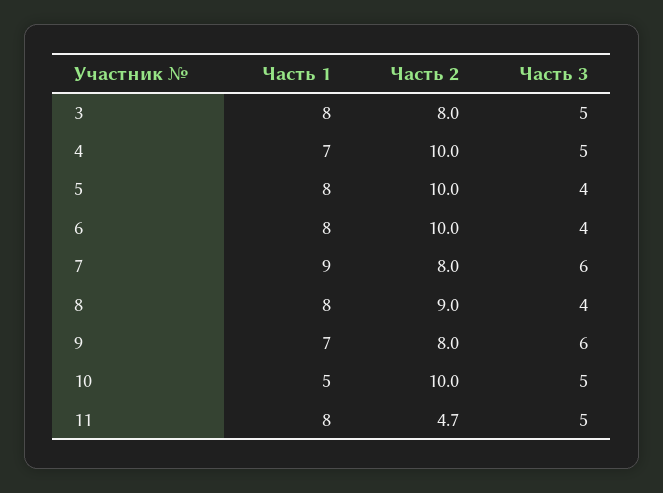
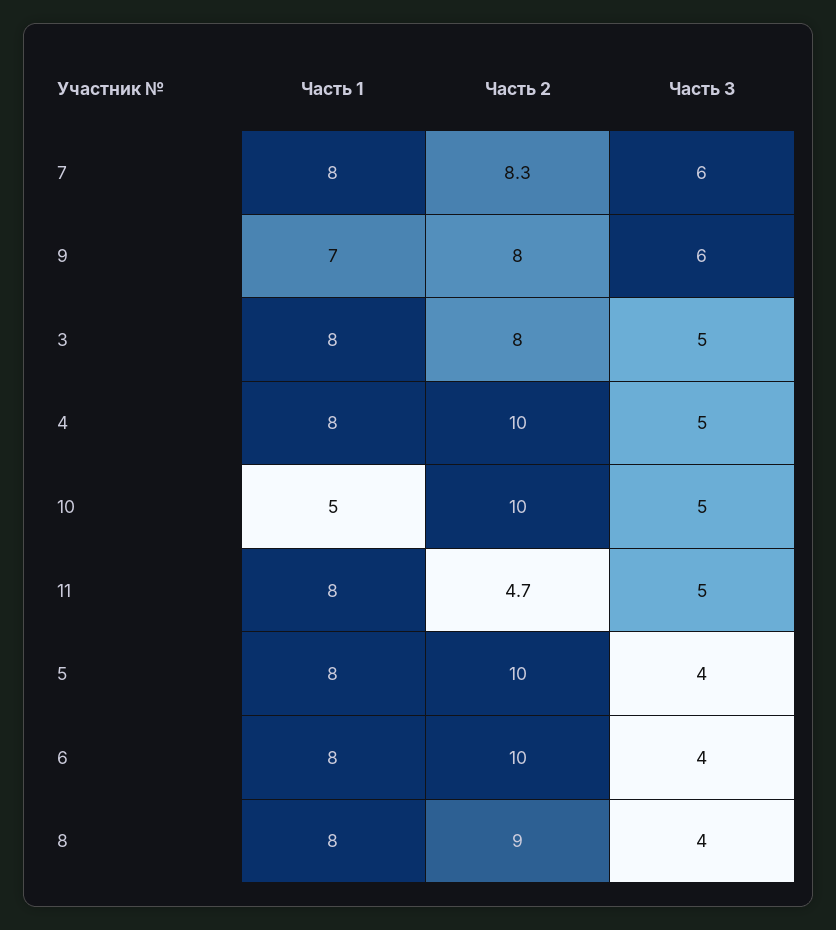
  {
    "Часть 1": {
      "3": 8,
-     "4": 7,
+     "4": 8,
      "5": 8,
      "6": 8,
-     "7": 9,
+     "7": 8,
      "8": 8,
      "9": 7,
      "10": 5,
      "11": 8
    },
    "Часть 2": {
      "3": 8,
      "4": 10,
      "5": 10,
      "6": 10,
-     "7": 8,
+     "7": 8.3,
      "8": 9,
      "9": 8,
      "10": 10,
      "11": 4.7
    },
    "Часть 3": {
      "3": 5,
      "4": 5,
      "5": 4,
      "6": 4,
      "7": 6,
      "8": 4,
      "9": 6,
      "10": 5,
      "11": 5
    }
  }

